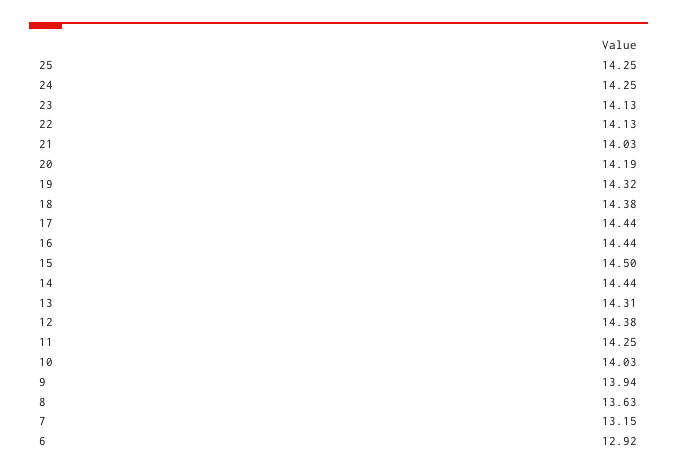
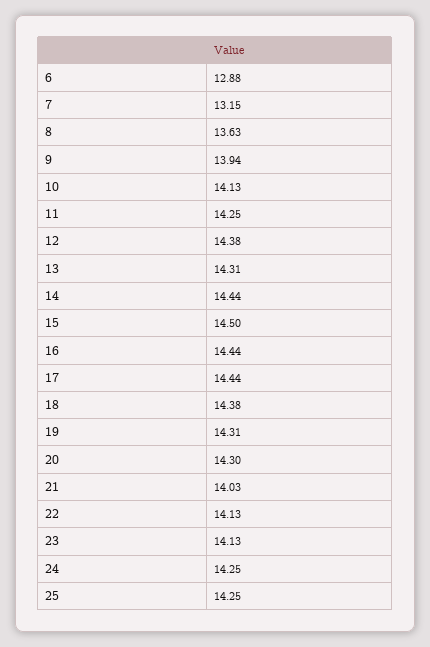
  {
    "25": 14.25,
    "24": 14.25,
    "23": 14.13,
    "22": 14.13,
    "21": 14.03,
-   "20": 14.19,
+   "20": 14.3,
-   "19": 14.32,
+   "19": 14.31,
    "18": 14.38,
    "17": 14.44,
    "16": 14.44,
    "15": 14.5,
    "14": 14.44,
    "13": 14.31,
    "12": 14.38,
    "11": 14.25,
-   "10": 14.03,
+   "10": 14.13,
    "9": 13.94,
    "8": 13.63,
    "7": 13.15,
-   "6": 12.92
+   "6": 12.88
  }

